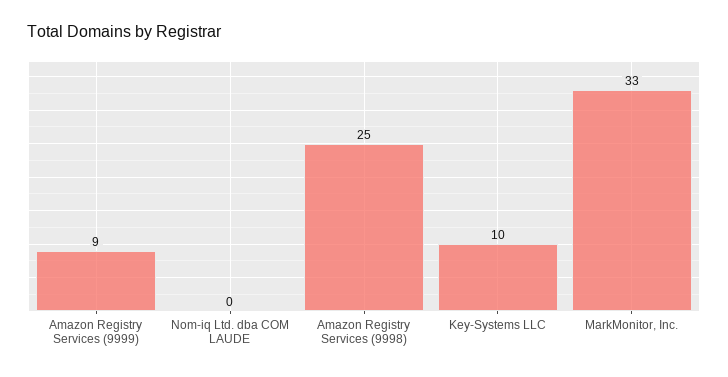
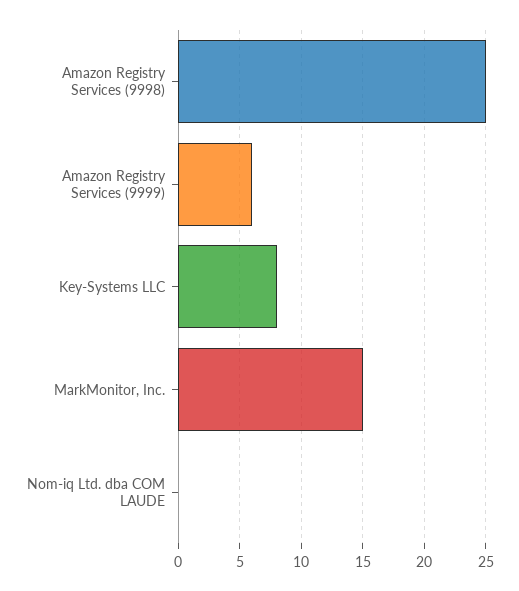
  {
-   "Amazon Registry Services (9999)": 9,
+   "Amazon Registry Services (9999)": 6,
    "Nom-iq Ltd. dba COM LAUDE": 0,
    "Amazon Registry Services (9998)": 25,
-   "Key-Systems LLC": 10,
+   "Key-Systems LLC": 8,
-   "MarkMonitor, Inc.": 33
+   "MarkMonitor, Inc.": 15
  }

